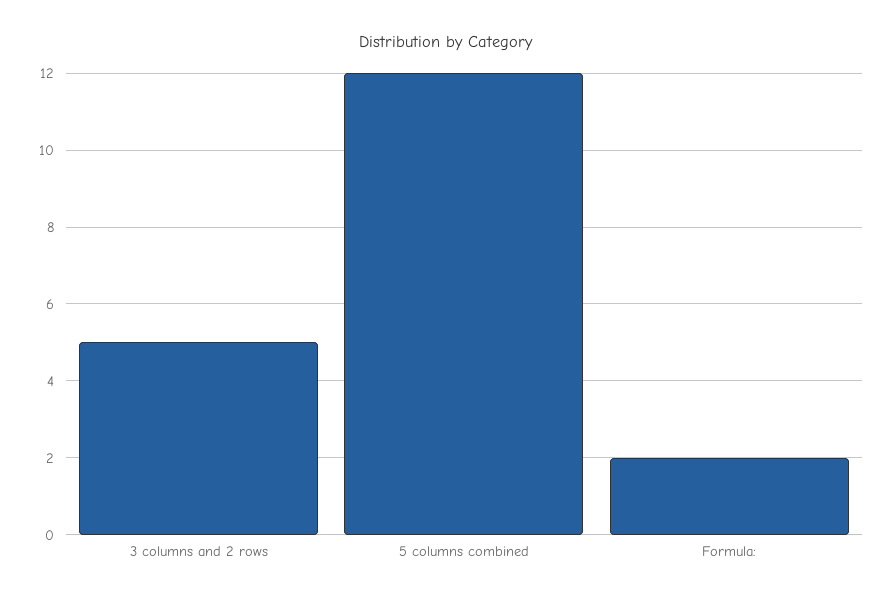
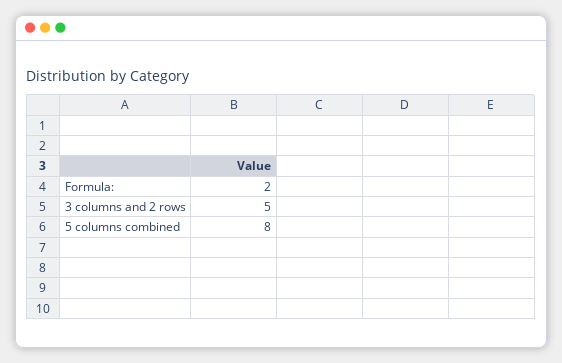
  {
    "3 columns and 2 rows": 5,
-   "5 columns combined": 12,
+   "5 columns combined": 8,
    "Formula:": 2
  }

